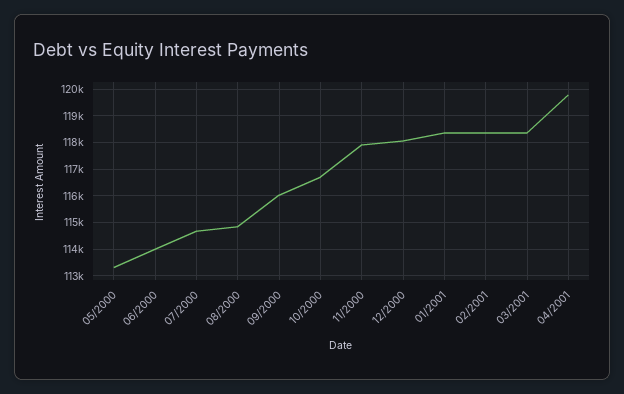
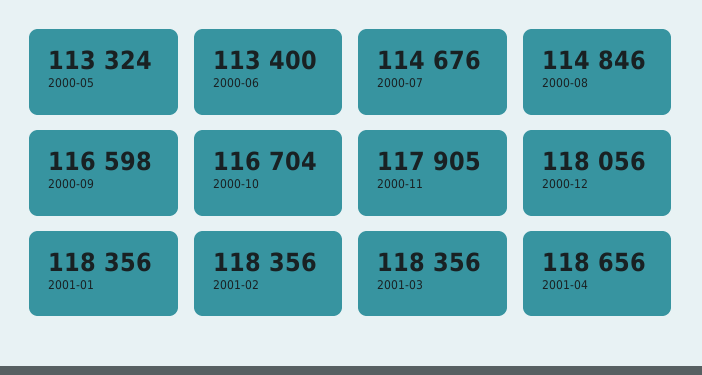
  {
    "05/2000": 113324,
-   "06/2000": 114000,
+   "06/2000": 113400,
    "07/2000": 114676,
    "08/2000": 114846,
-   "09/2000": 116000,
+   "09/2000": 116598,
    "10/2000": 116704,
    "11/2000": 117905,
    "12/2000": 118056,
    "01/2001": 118356,
    "02/2001": 118356,
    "03/2001": 118356,
-   "04/2001": 119750
+   "04/2001": 118656
  }

